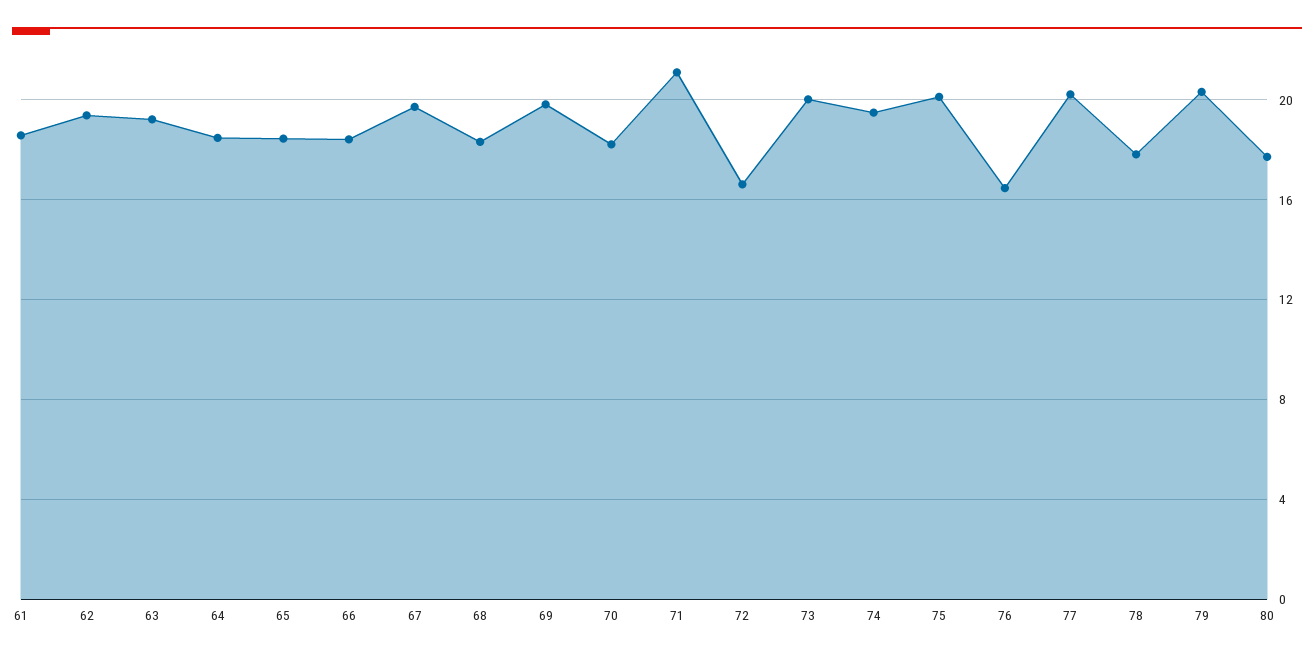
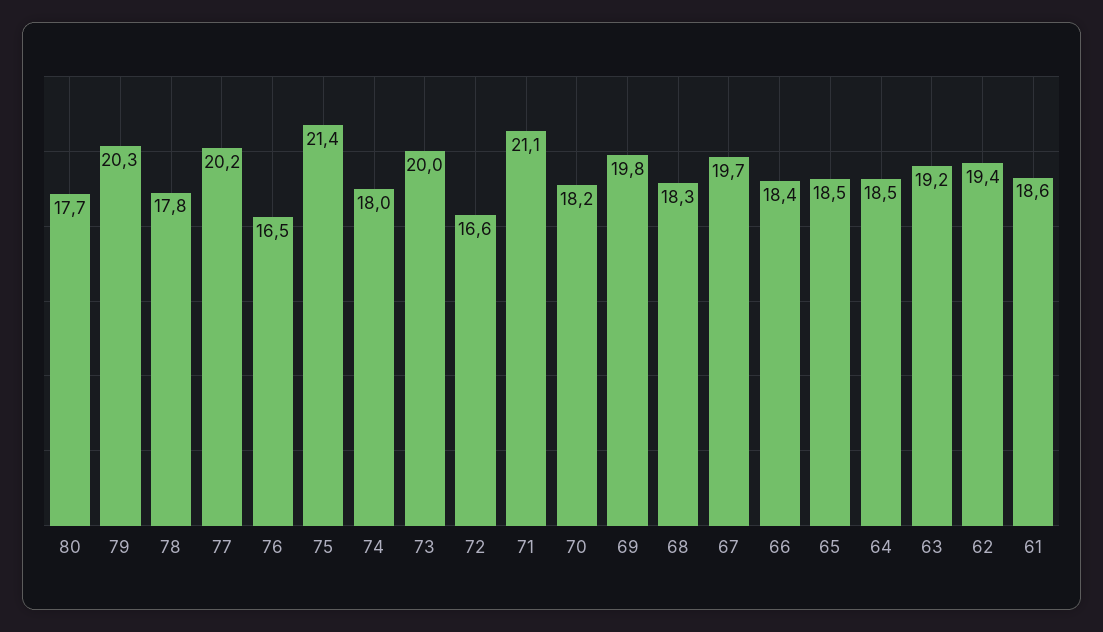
  {
    "61": 18.6,
    "62": 19.4,
    "63": 19.2,
    "64": 18.5,
    "65": 18.5,
    "66": 18.4,
    "67": 19.7,
    "68": 18.3,
    "69": 19.8,
    "70": 18.2,
    "71": 21.1,
    "72": 16.6,
    "73": 20,
-   "74": 19.5,
+   "74": 18,
-   "75": 20,
+   "75": 21.4,
    "76": 16.5,
    "77": 20.2,
    "78": 17.8,
    "79": 20.3,
    "80": 17.7
  }

